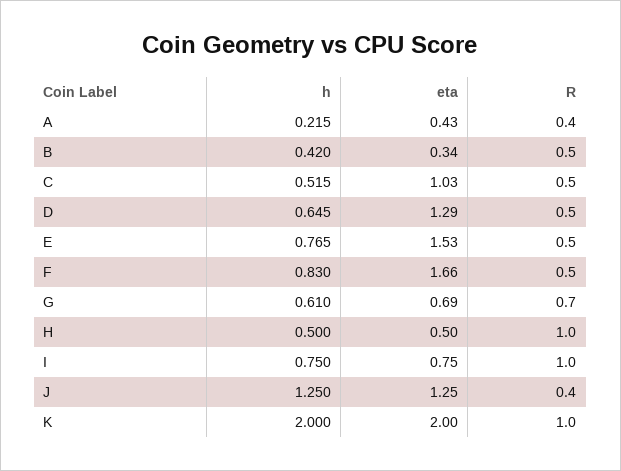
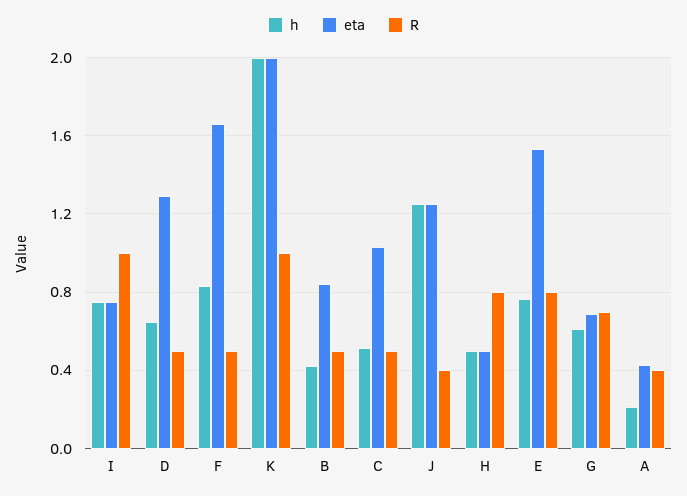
  {
    "h": {
      "A": 0.215,
      "B": 0.42,
      "C": 0.515,
      "D": 0.645,
      "E": 0.765,
      "F": 0.83,
      "G": 0.61,
      "H": 0.5,
      "I": 0.75,
      "J": 1.25,
      "K": 2
    },
    "eta": {
      "A": 0.43,
-     "B": 0.34,
+     "B": 0.85,
      "C": 1.03,
      "D": 1.29,
      "E": 1.53,
      "F": 1.66,
      "G": 0.69,
      "H": 0.5,
      "I": 0.75,
      "J": 1.25,
      "K": 2
    },
    "R": {
      "A": 0.4,
      "B": 0.5,
      "C": 0.5,
      "D": 0.5,
-     "E": 0.5,
+     "E": 0.8,
      "F": 0.5,
      "G": 0.7,
-     "H": 1,
+     "H": 0.8,
      "I": 1,
      "J": 0.4,
      "K": 1
    }
  }

